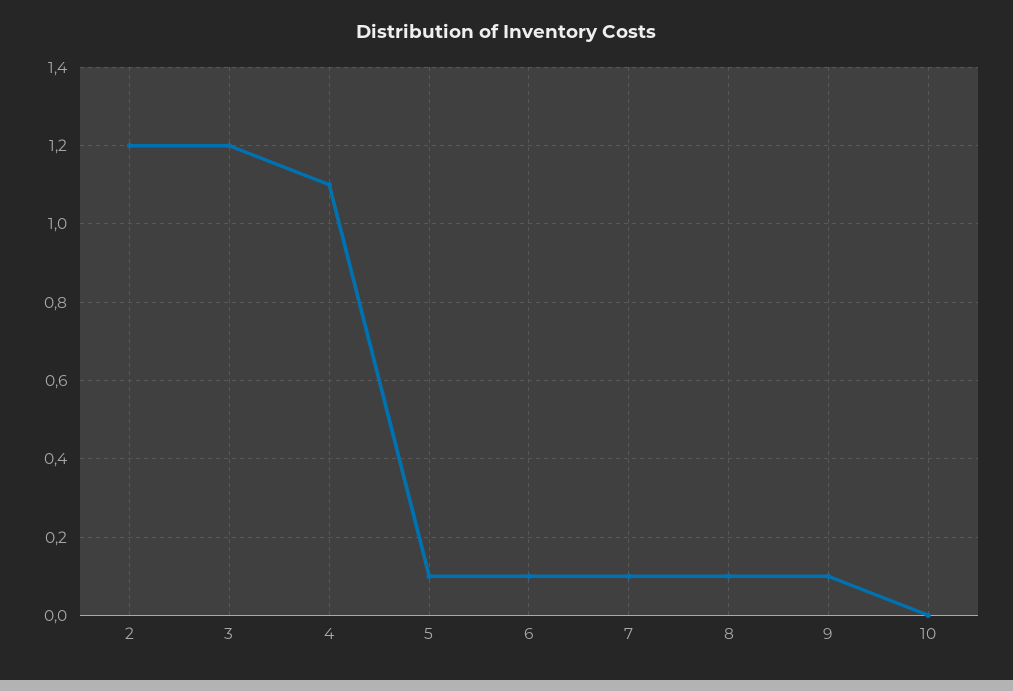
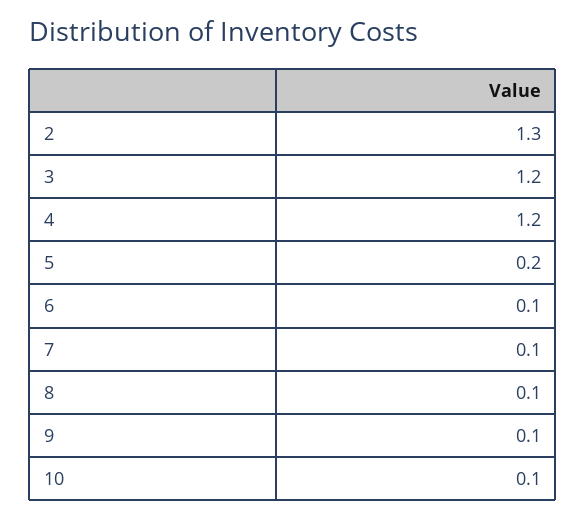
  {
-   "2": 1.2,
+   "2": 1.3,
    "3": 1.2,
-   "4": 1.1,
+   "4": 1.2,
-   "5": 0.1,
+   "5": 0.2,
    "6": 0.1,
    "7": 0.1,
    "8": 0.1,
    "9": 0.1,
-   "10": 0
+   "10": 0.1
  }

